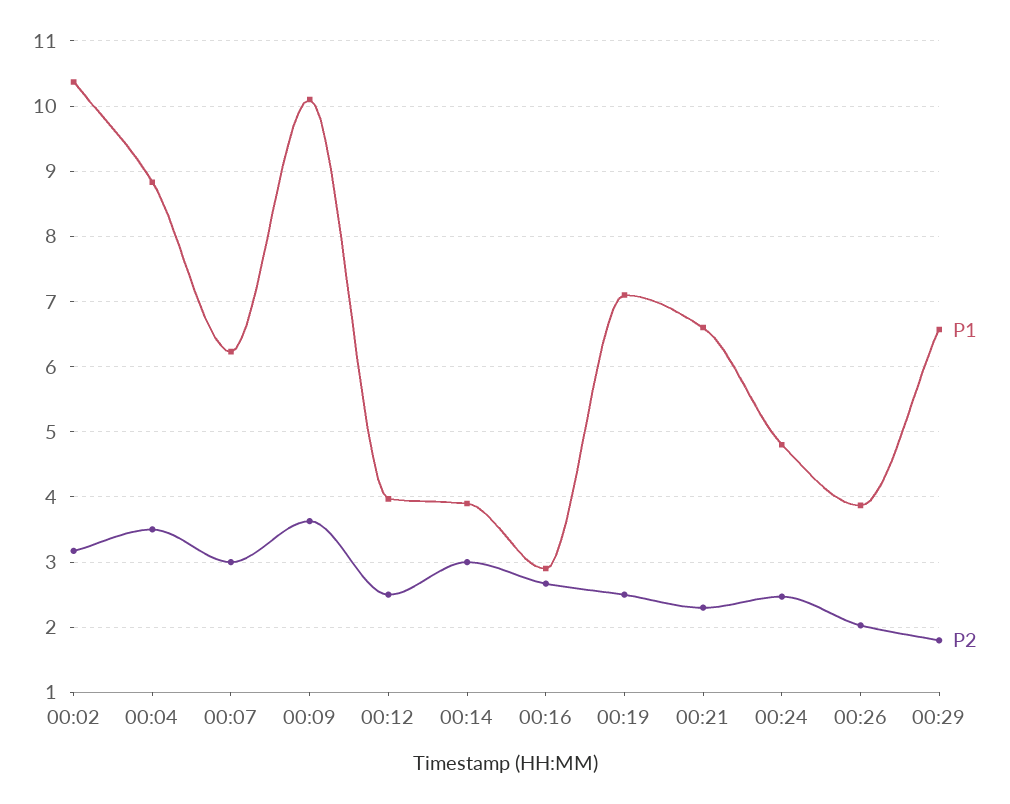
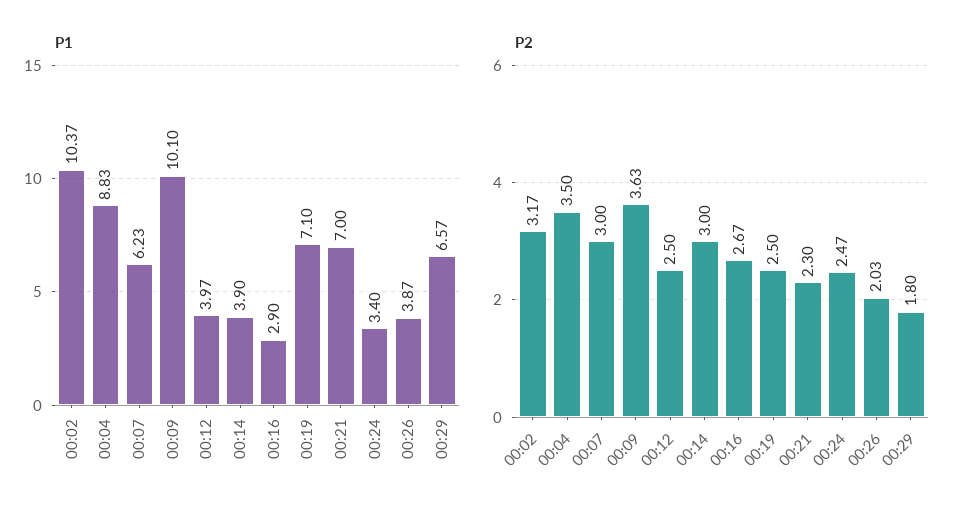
  {
    "P1": {
      "00:02": 10.37,
      "00:04": 8.83,
      "00:07": 6.23,
      "00:09": 10.1,
      "00:12": 3.97,
      "00:14": 3.9,
      "00:16": 2.9,
      "00:19": 7.1,
-     "00:21": 6.6,
+     "00:21": 7,
-     "00:24": 4.8,
+     "00:24": 3.4,
      "00:26": 3.87,
      "00:29": 6.57
    },
    "P2": {
      "00:02": 3.17,
      "00:04": 3.5,
      "00:07": 3,
      "00:09": 3.63,
      "00:12": 2.5,
      "00:14": 3,
      "00:16": 2.67,
      "00:19": 2.5,
      "00:21": 2.3,
      "00:24": 2.47,
      "00:26": 2.03,
      "00:29": 1.8
    }
  }

